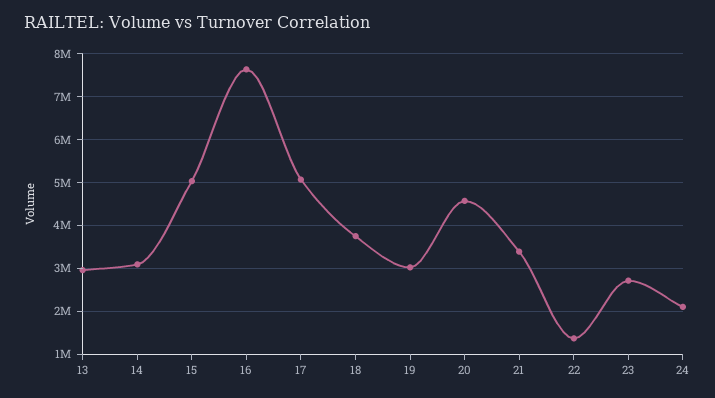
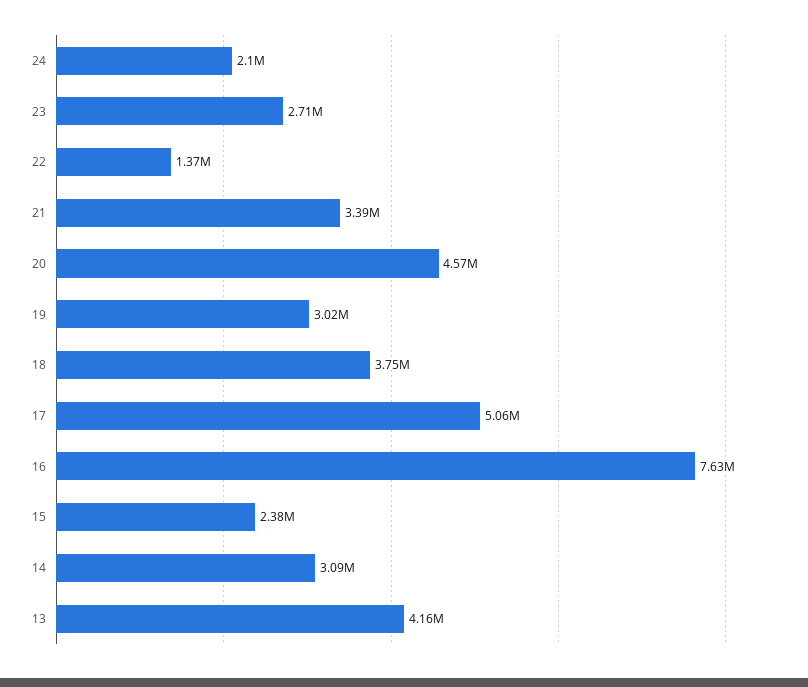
  {
-   "13": 3000000,
+   "13": 4160000,
    "14": 3090000,
-   "15": 5000000,
+   "15": 2380000,
    "16": 7630000,
    "17": 5060000,
    "18": 3750000,
    "19": 3020000,
    "20": 4570000,
    "21": 3390000,
    "22": 1370000,
    "23": 2710000,
    "24": 2100000
  }

